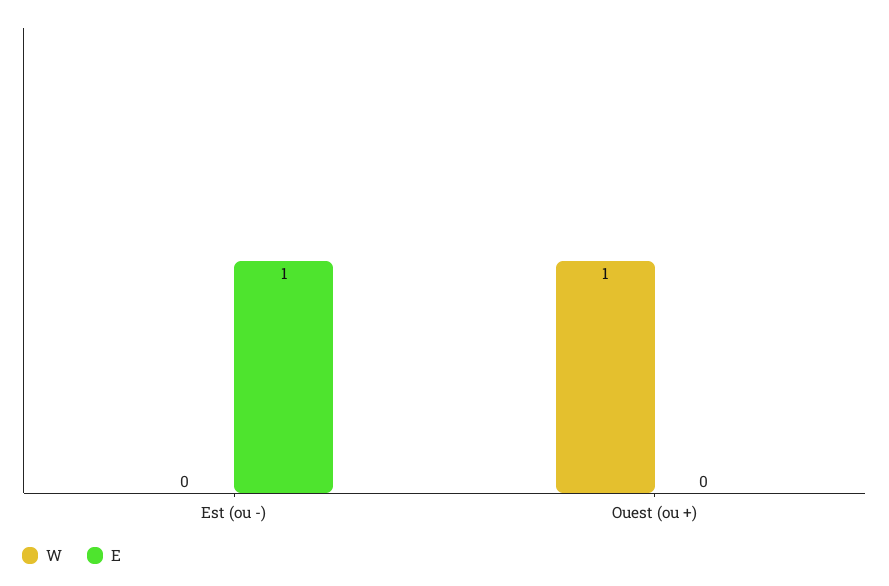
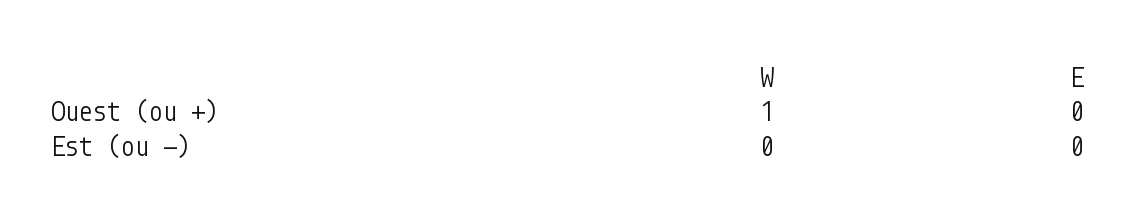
  {
    "W": {
      "Est (ou -)": 0,
      "Ouest (ou +)": 1
    },
    "E": {
-     "Est (ou -)": 1,
+     "Est (ou -)": 0,
      "Ouest (ou +)": 0
    }
  }

